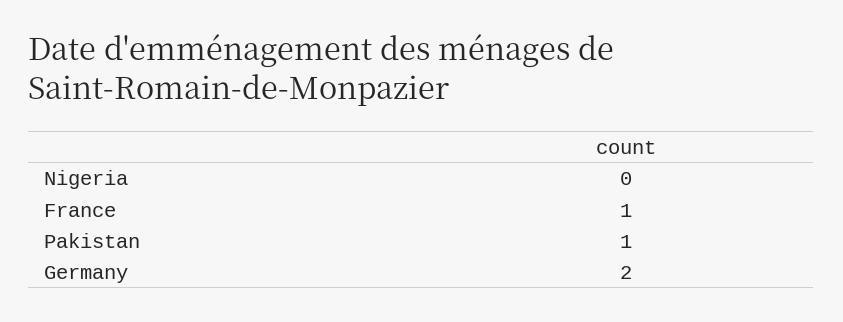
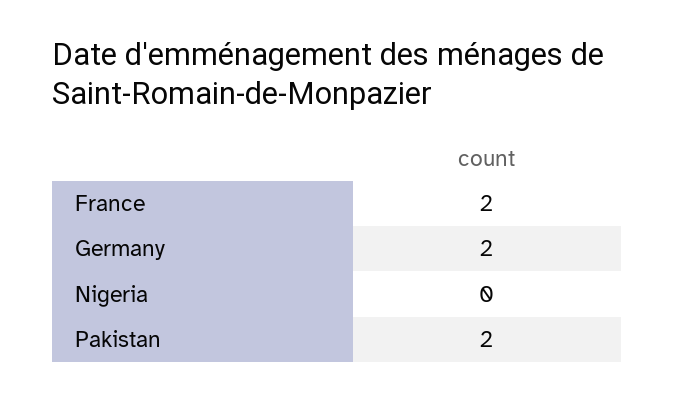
  {
    "Nigeria": 0,
-   "France": 1,
+   "France": 2,
-   "Pakistan": 1,
+   "Pakistan": 2,
    "Germany": 2
  }

